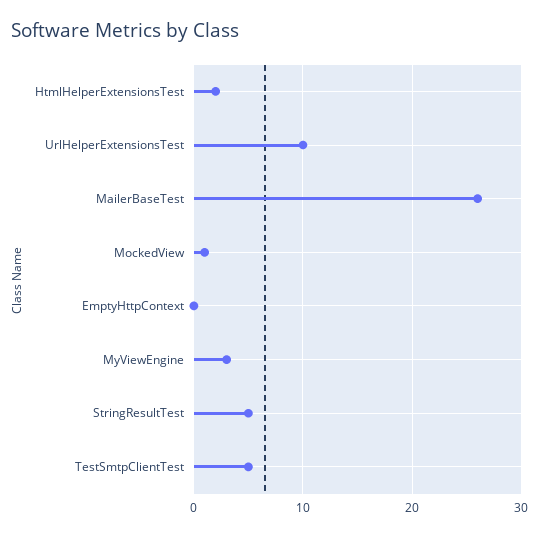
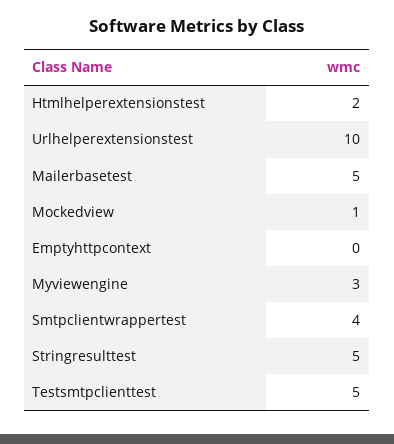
  {
    "HtmlHelperExtensionsTest": 2,
    "UrlHelperExtensionsTest": 10,
-   "MailerBaseTest": 26,
+   "MailerBaseTest": 5,
    "MockedView": 1,
    "EmptyHttpContext": 0,
    "MyViewEngine": 3,
    "StringResultTest": 5,
-   "TestSmtpClientTest": 5
+   "TestSmtpClientTest": 5,
+   "Smtpclientwrappertest": 4
  }

